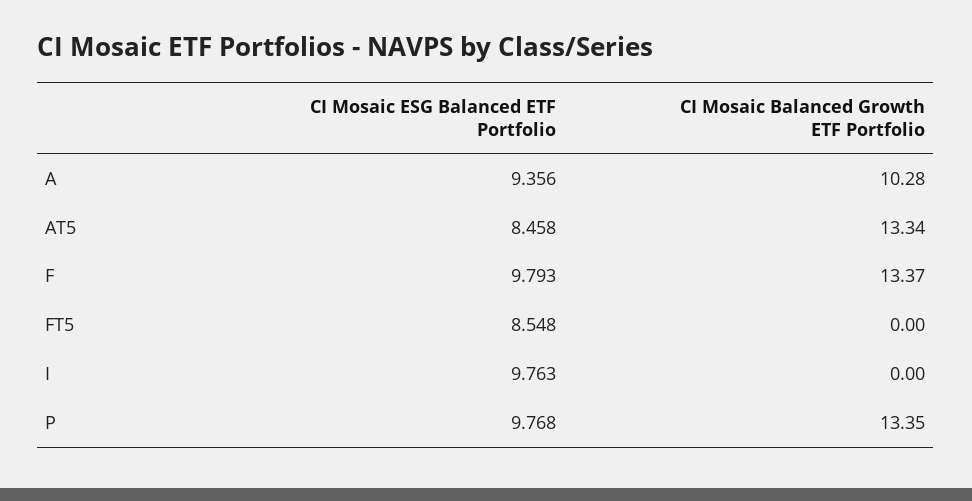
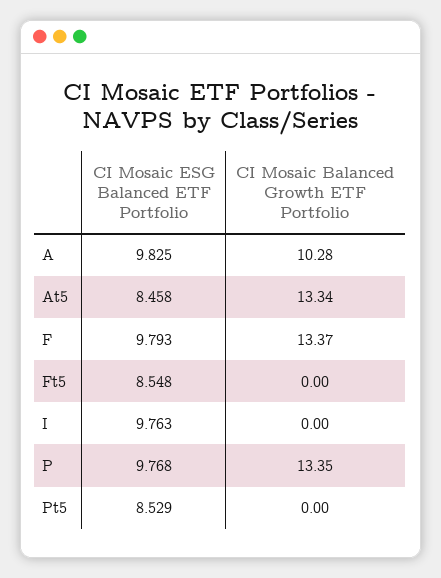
  {
    "CI Mosaic ESG Balanced ETF Portfolio": {
-     "A": 9.356,
+     "A": 9.825,
      "AT5": 8.458,
      "F": 9.793,
      "FT5": 8.548,
      "I": 9.763,
-     "P": 9.768
+     "P": 9.768,
+     "Pt5": 8.529
    },
    "CI Mosaic Balanced Growth ETF Portfolio": {
      "A": 10.28,
      "AT5": 13.34,
      "F": 13.37,
      "FT5": 0,
      "I": 0,
-     "P": 13.35
+     "P": 13.35,
+     "Pt5": 0
    }
  }

